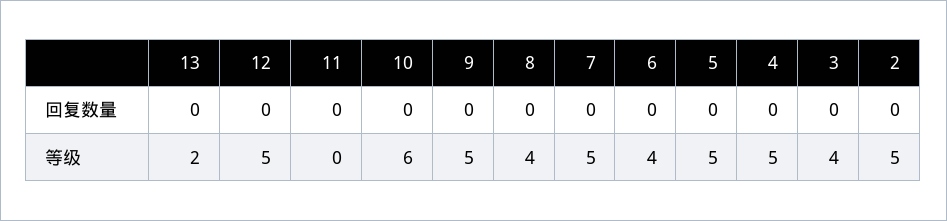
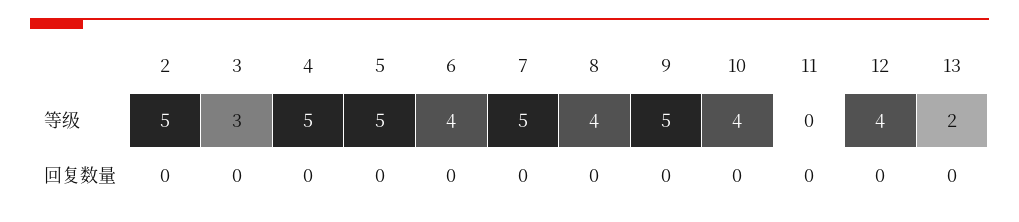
  {
    "13": {
      "回复数量": 0,
      "等级": 2
    },
    "12": {
      "回复数量": 0,
-     "等级": 5
+     "等级": 4
    },
    "11": {
      "回复数量": 0,
      "等级": 0
    },
    "10": {
      "回复数量": 0,
-     "等级": 6
+     "等级": 4
    },
    "9": {
      "回复数量": 0,
      "等级": 5
    },
    "8": {
      "回复数量": 0,
      "等级": 4
    },
    "7": {
      "回复数量": 0,
      "等级": 5
    },
    "6": {
      "回复数量": 0,
      "等级": 4
    },
    "5": {
      "回复数量": 0,
      "等级": 5
    },
    "4": {
      "回复数量": 0,
      "等级": 5
    },
    "3": {
      "回复数量": 0,
-     "等级": 4
+     "等级": 3
    },
    "2": {
      "回复数量": 0,
      "等级": 5
    }
  }

